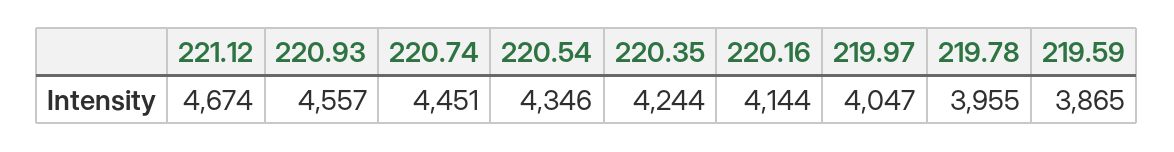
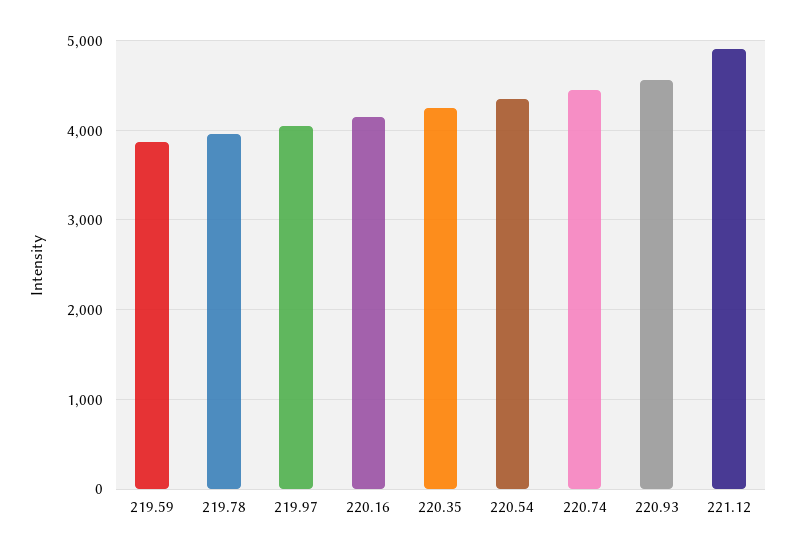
  {
-   "221.12": 4674,
+   "221.12": 4900,
    "220.93": 4557,
    "220.74": 4451,
    "220.54": 4346,
    "220.35": 4244,
    "220.16": 4144,
    "219.97": 4047,
    "219.78": 3955,
    "219.59": 3865
  }

